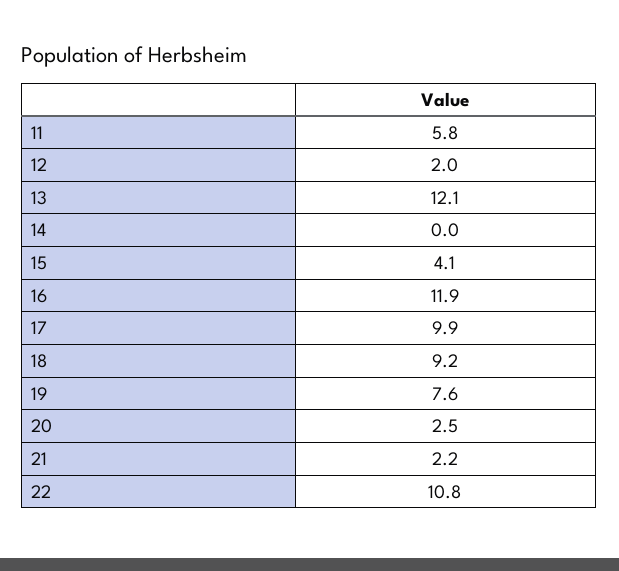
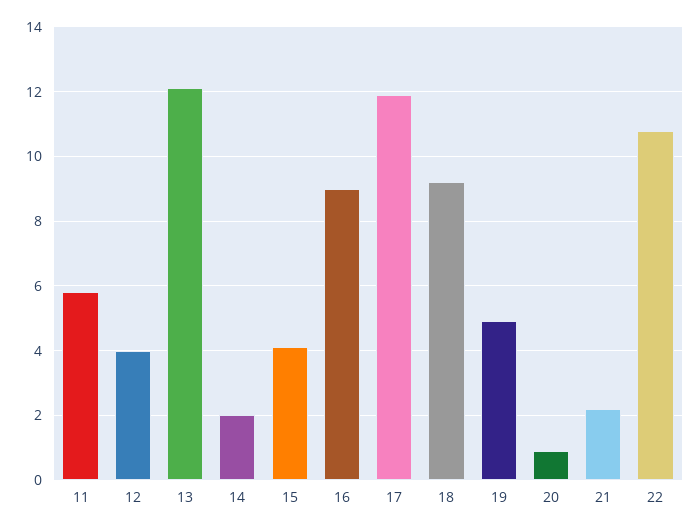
  {
    "11": 5.8,
-   "12": 2,
+   "12": 4,
    "13": 12.1,
-   "14": 0,
+   "14": 2,
    "15": 4.1,
-   "16": 11.9,
+   "16": 9,
-   "17": 9.9,
+   "17": 12,
    "18": 9.2,
-   "19": 7.6,
+   "19": 5,
-   "20": 2.5,
+   "20": 1,
    "21": 2.2,
    "22": 10.8
  }

